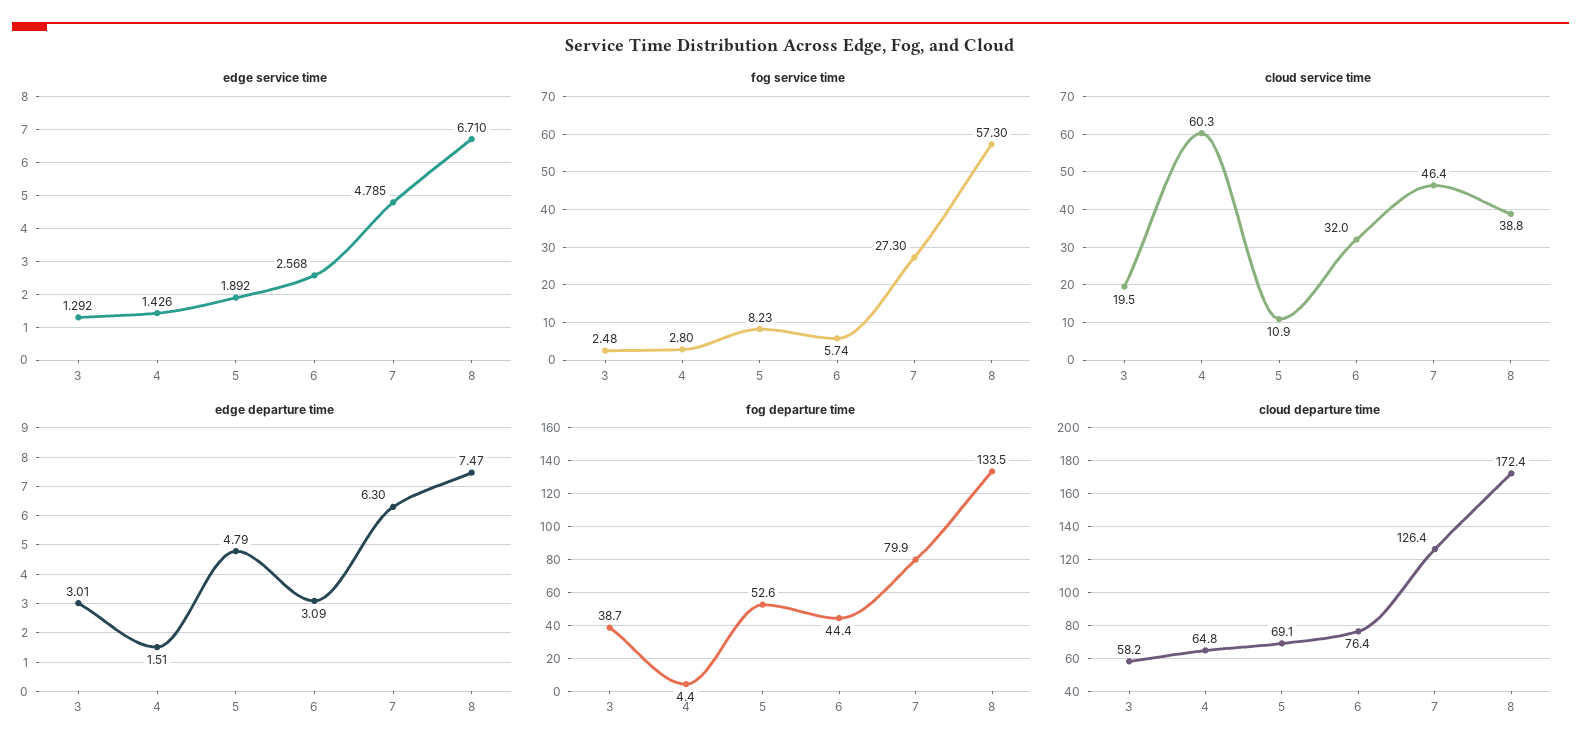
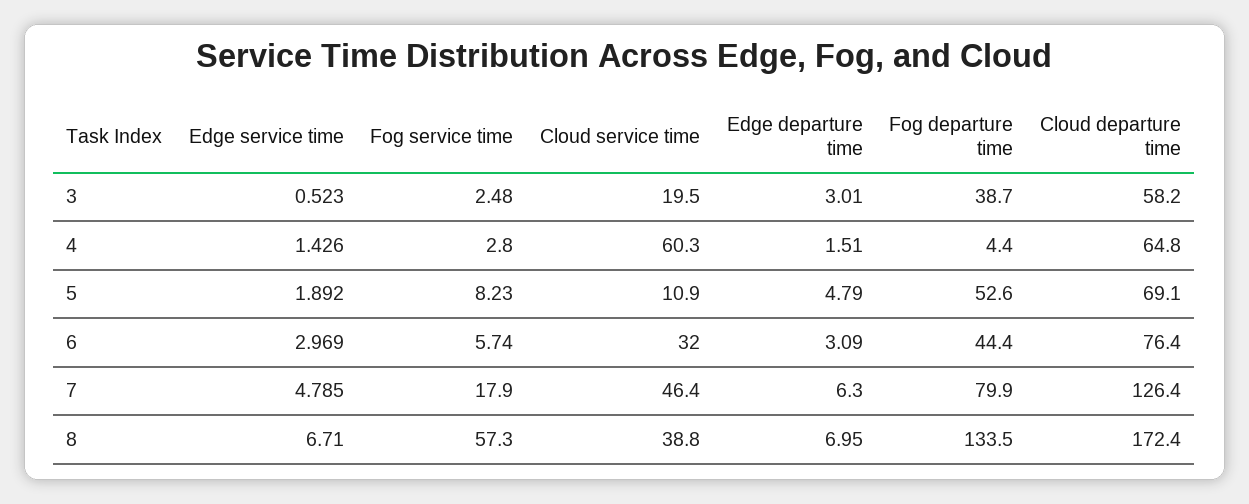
  {
    "edge service time": {
-     "3": 1.292,
+     "3": 0.523,
      "4": 1.426,
      "5": 1.892,
-     "6": 2.568,
+     "6": 2.969,
      "7": 4.785,
      "8": 6.71
    },
    "fog service time": {
      "3": 2.48,
      "4": 2.8,
      "5": 8.23,
      "6": 5.74,
-     "7": 27.3,
+     "7": 17.9,
      "8": 57.3
    },
    "cloud service time": {
      "3": 19.5,
      "4": 60.3,
      "5": 10.9,
      "6": 32,
      "7": 46.4,
      "8": 38.8
    },
    "edge departure time": {
      "3": 3.01,
      "4": 1.51,
      "5": 4.79,
      "6": 3.09,
      "7": 6.3,
-     "8": 7.47
+     "8": 6.95
    },
    "fog departure time": {
      "3": 38.7,
      "4": 4.4,
      "5": 52.6,
      "6": 44.4,
      "7": 79.9,
      "8": 133.5
    },
    "cloud departure time": {
      "3": 58.2,
      "4": 64.8,
      "5": 69.1,
      "6": 76.4,
      "7": 126.4,
      "8": 172.4
    }
  }

